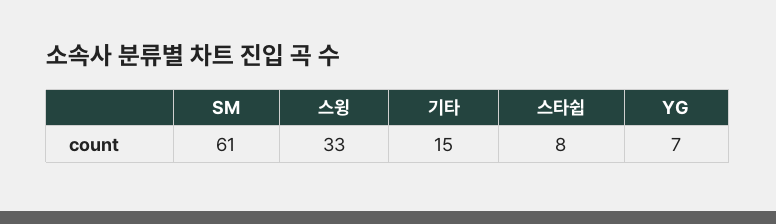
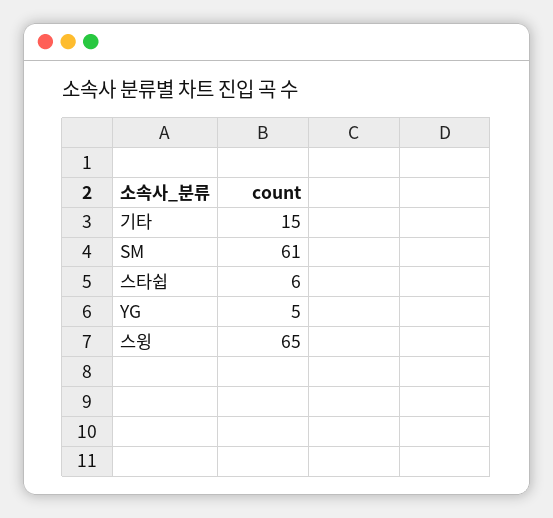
  {
    "SM": 61,
-   "스윙": 33,
+   "스윙": 65,
    "기타": 15,
-   "스타쉽": 8,
+   "스타쉽": 6,
-   "YG": 7
+   "YG": 5
  }

